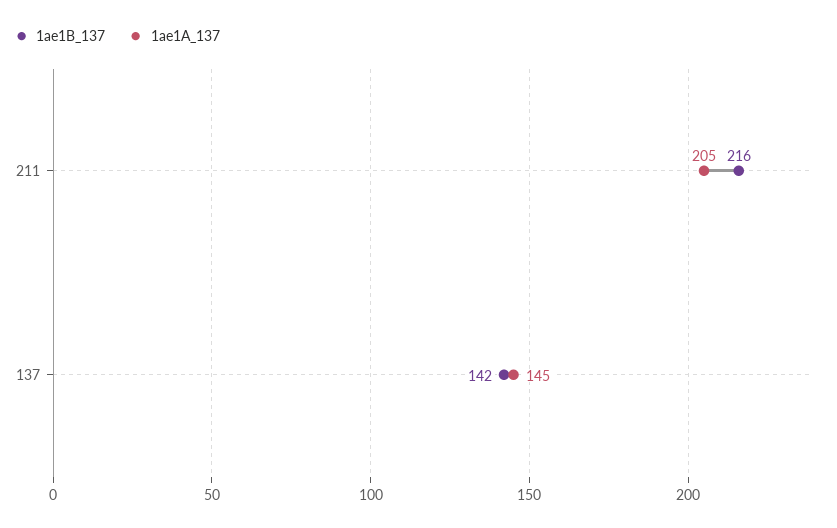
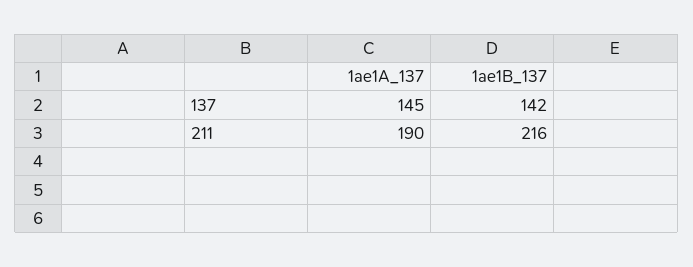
  {
    "1ae1B_137": {
      "211": 216,
      "137": 142
    },
    "1ae1A_137": {
-     "211": 205,
+     "211": 190,
      "137": 145
    }
  }

